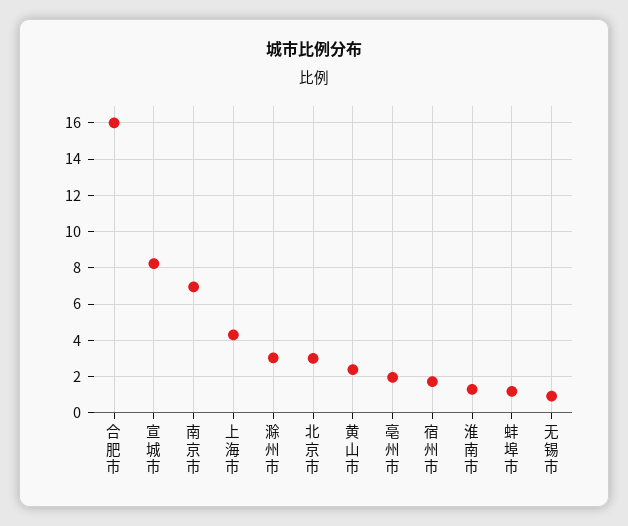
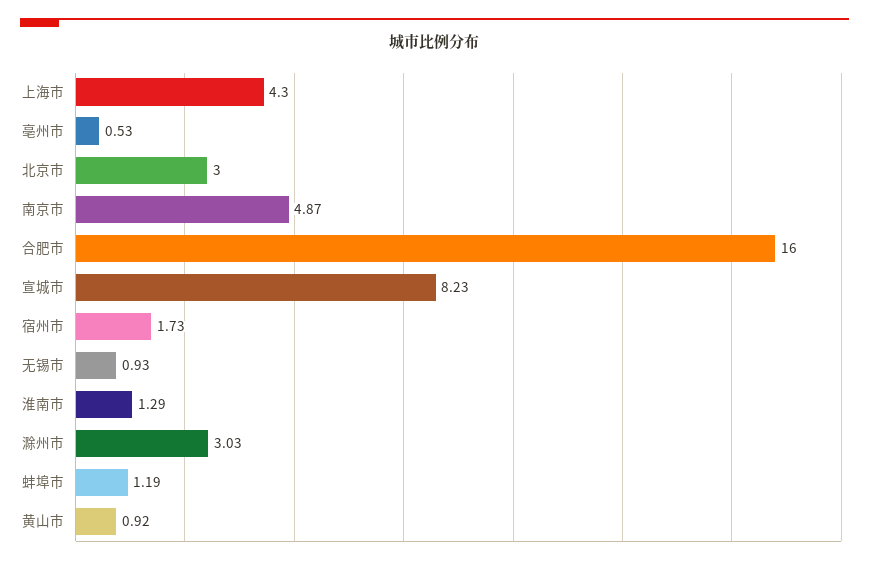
  {
    "合肥市": 16,
    "宣城市": 8.23,
-   "南京市": 7,
+   "南京市": 4.87,
    "上海市": 4.3,
    "滁州市": 3.03,
    "北京市": 3,
-   "黄山市": 2.5,
+   "黄山市": 0.92,
-   "亳州市": 2,
+   "亳州市": 0.53,
    "宿州市": 1.73,
    "淮南市": 1.29,
    "蚌埠市": 1.19,
    "无锡市": 0.93
  }

